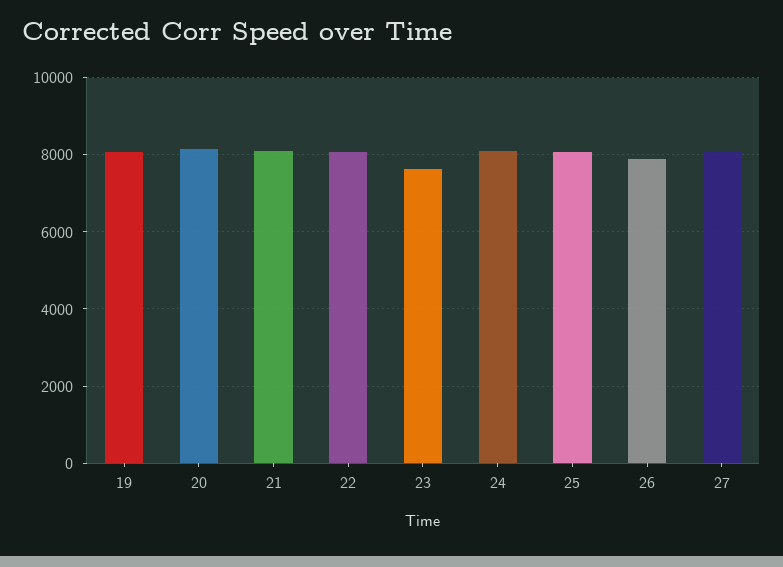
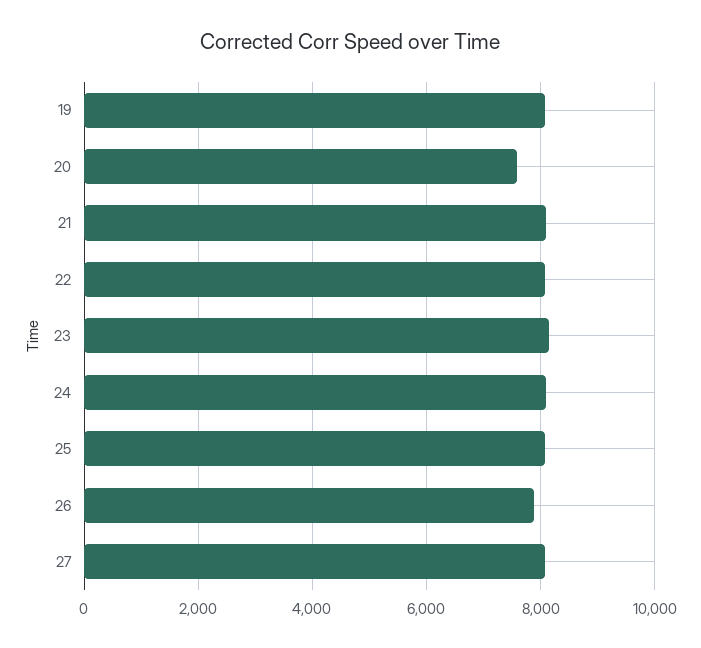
  {
    "19": 8000,
-   "20": 8200,
+   "20": 7600,
    "21": 8000,
    "22": 8000,
-   "23": 7600,
+   "23": 8200,
    "24": 8000,
    "25": 8000,
    "26": 7800,
    "27": 8000
  }

